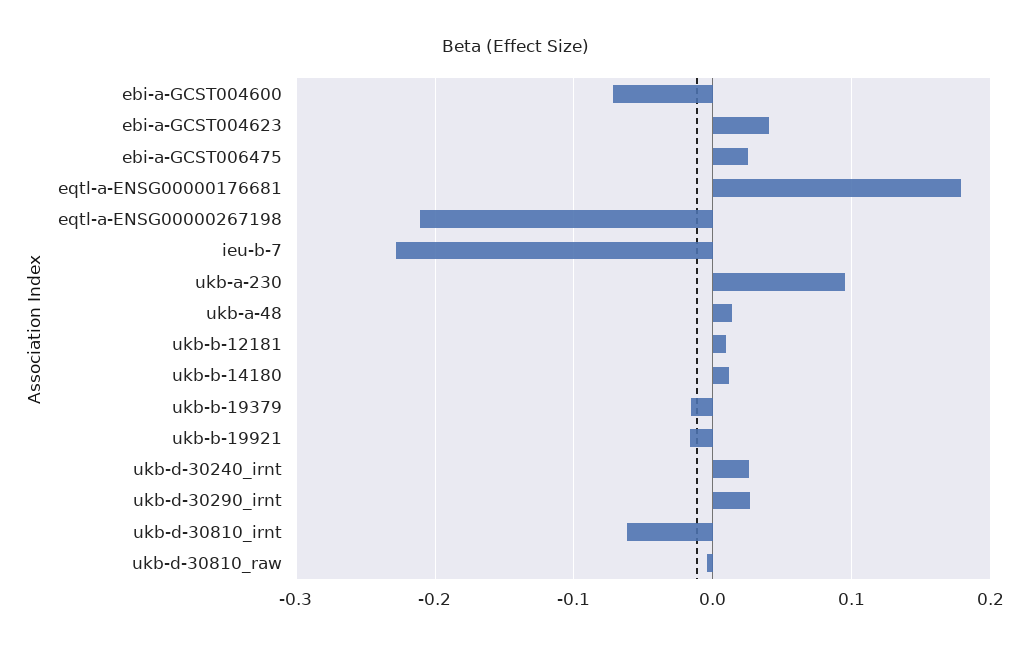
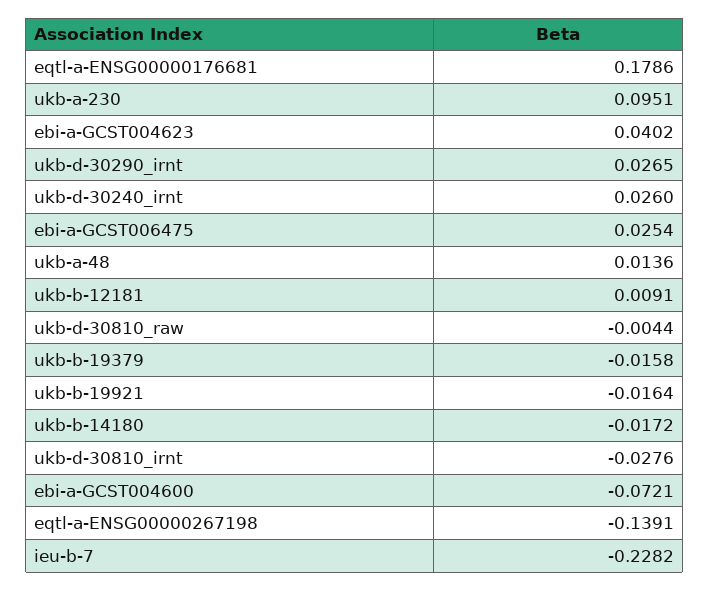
  {
    "ebi-a-GCST004600": -0.0721,
    "ebi-a-GCST004623": 0.0402,
    "ebi-a-GCST006475": 0.0254,
    "eqtl-a-ENSG00000176681": 0.1786,
-   "eqtl-a-ENSG00000267198": -0.21,
+   "eqtl-a-ENSG00000267198": -0.1391,
    "ieu-b-7": -0.2282,
    "ukb-a-230": 0.0951,
    "ukb-a-48": 0.0136,
    "ukb-b-12181": 0.0091,
-   "ukb-b-14180": 0.01,
+   "ukb-b-14180": -0.0172,
    "ukb-b-19379": -0.0158,
    "ukb-b-19921": -0.0164,
    "ukb-d-30240_irnt": 0.026,
    "ukb-d-30290_irnt": 0.0265,
-   "ukb-d-30810_irnt": -0.06,
+   "ukb-d-30810_irnt": -0.0276,
    "ukb-d-30810_raw": -0.0044
  }

